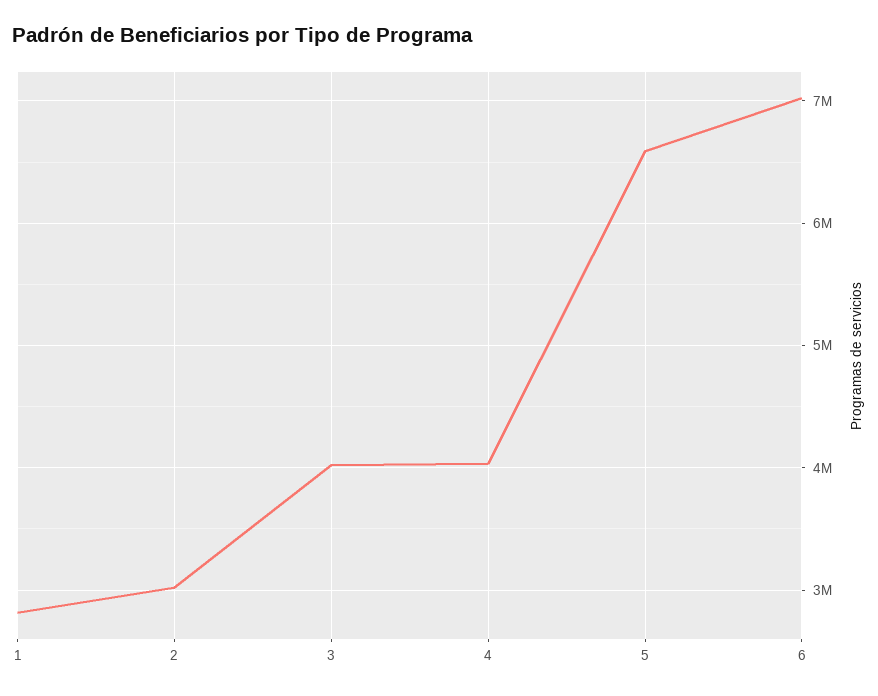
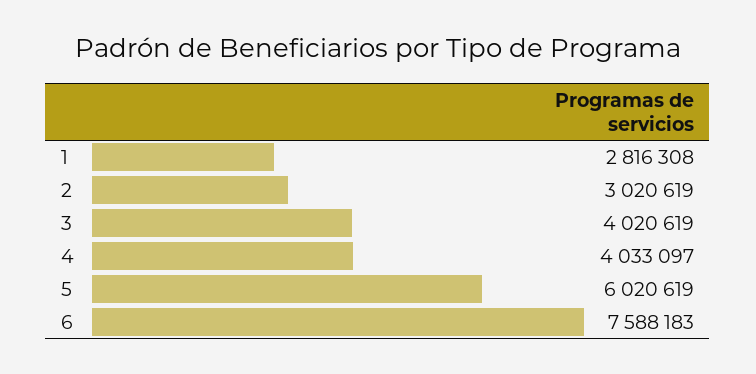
  {
    "1": 2816308,
    "2": 3020619,
    "3": 4020619,
    "4": 4033097,
-   "5": 6600000,
+   "5": 6020619,
-   "6": 7000000
+   "6": 7588183
  }

